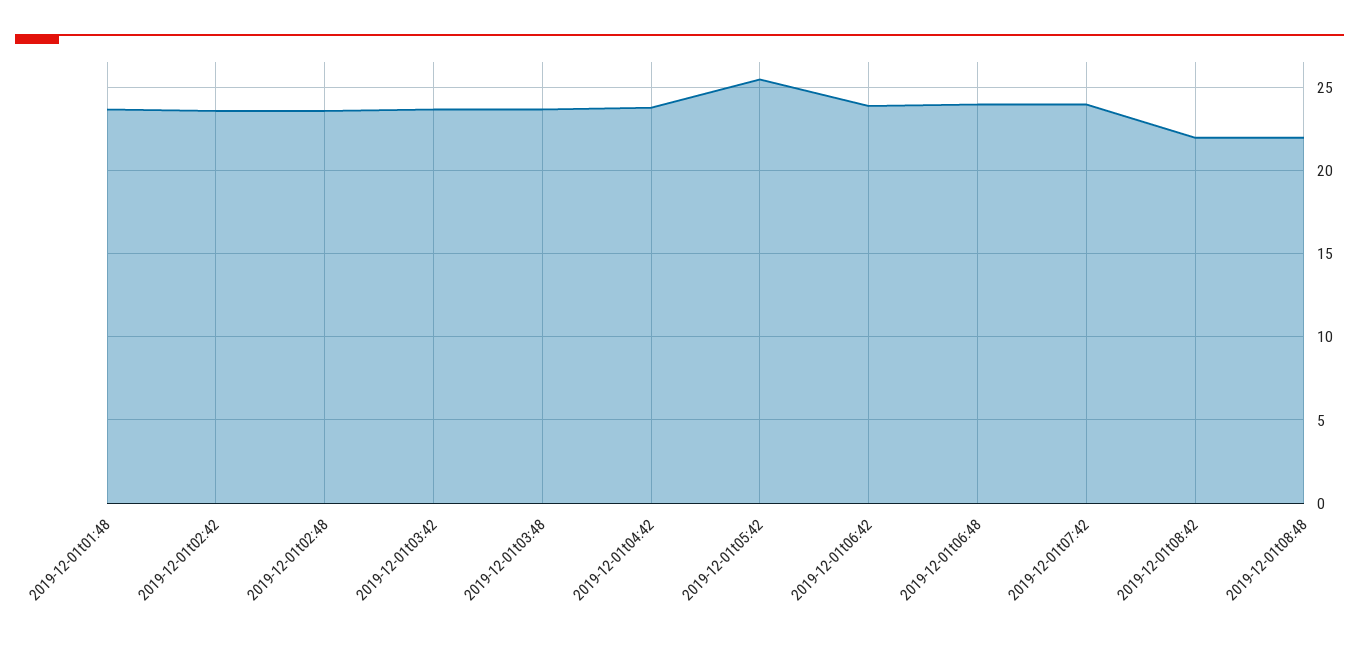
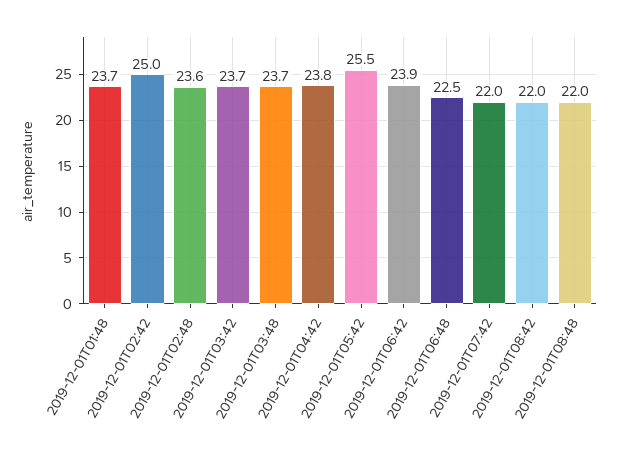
  {
    "2019-12-01t01:48": 23.7,
-   "2019-12-01t02:42": 23.5,
+   "2019-12-01t02:42": 25,
    "2019-12-01t02:48": 23.6,
    "2019-12-01t03:42": 23.7,
    "2019-12-01t03:48": 23.7,
    "2019-12-01t04:42": 23.8,
    "2019-12-01t05:42": 25.5,
    "2019-12-01t06:42": 23.9,
-   "2019-12-01t06:48": 24,
+   "2019-12-01t06:48": 22.5,
-   "2019-12-01t07:42": 24,
+   "2019-12-01t07:42": 22,
    "2019-12-01t08:42": 22,
    "2019-12-01t08:48": 22
  }

